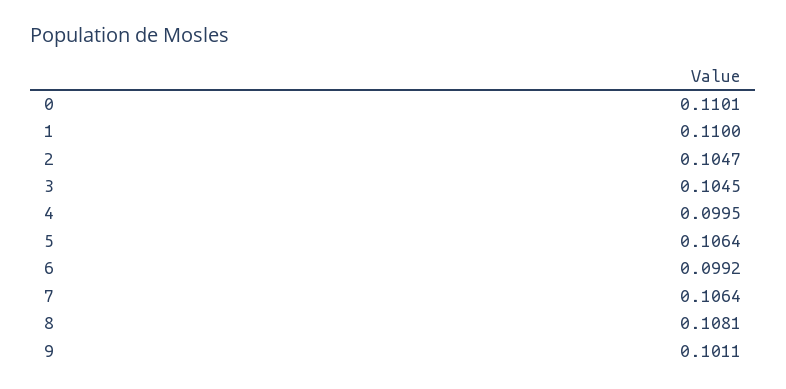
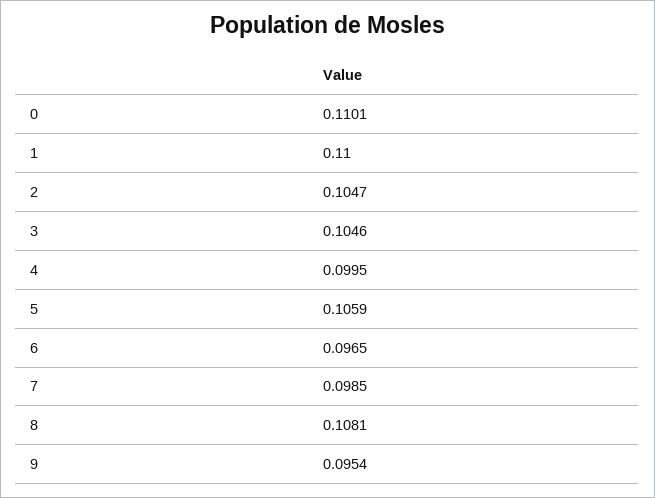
  {
    "0": 0.1101,
    "1": 0.11,
    "2": 0.1047,
-   "3": 0.1045,
+   "3": 0.1046,
    "4": 0.0995,
-   "5": 0.1064,
+   "5": 0.1059,
-   "6": 0.0992,
+   "6": 0.0965,
-   "7": 0.1064,
+   "7": 0.0985,
    "8": 0.1081,
-   "9": 0.1011
+   "9": 0.0954
  }

